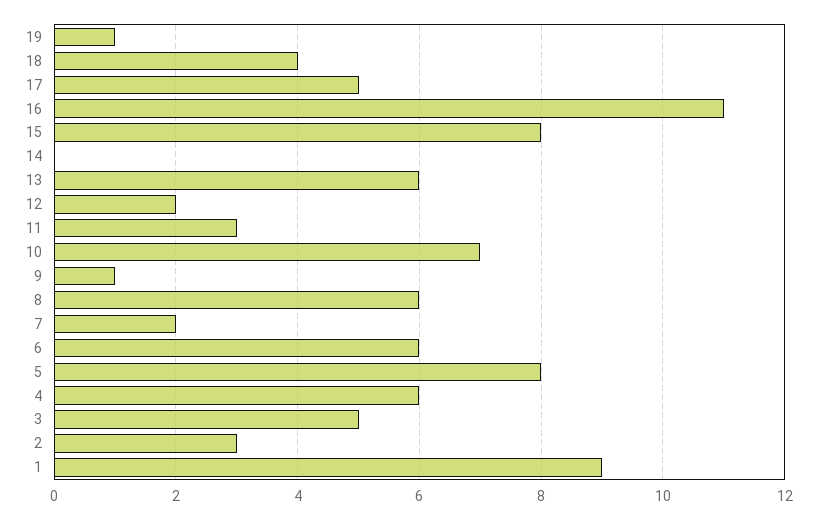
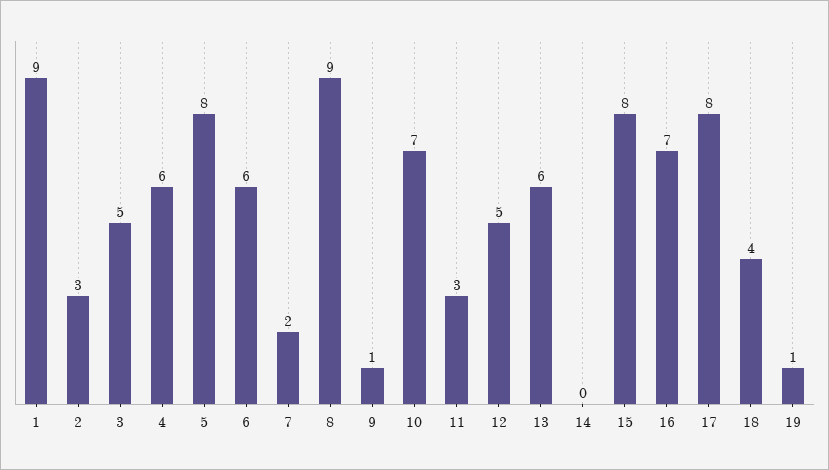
  {
    "19": 1,
    "18": 4,
-   "17": 5,
+   "17": 8,
-   "16": 11,
+   "16": 7,
    "15": 8,
    "14": 0,
    "13": 6,
-   "12": 2,
+   "12": 5,
    "11": 3,
    "10": 7,
    "9": 1,
-   "8": 6,
+   "8": 9,
    "7": 2,
    "6": 6,
    "5": 8,
    "4": 6,
    "3": 5,
    "2": 3,
    "1": 9
  }

